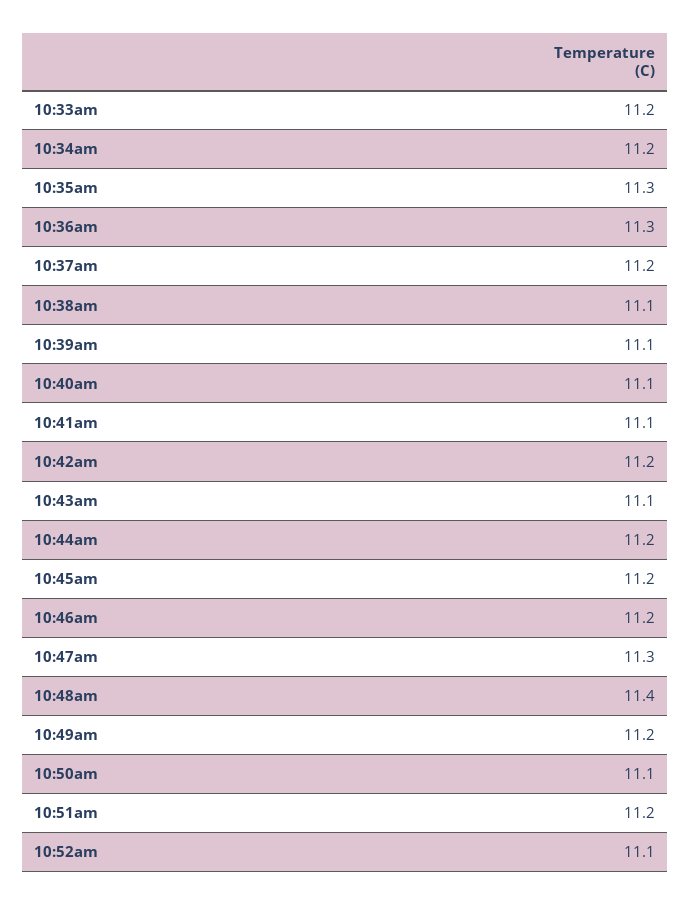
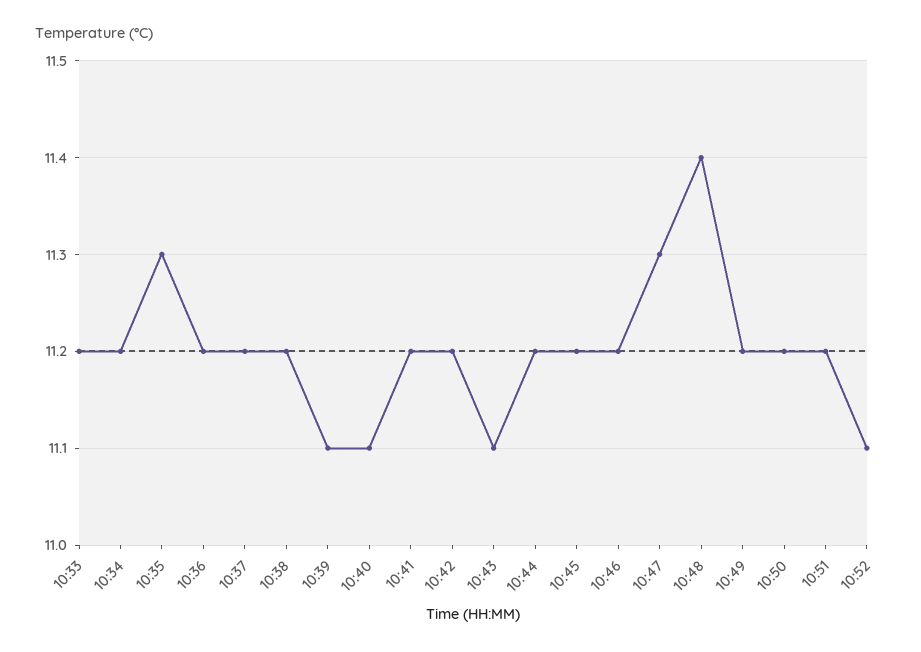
  {
    "10:33am": 11.2,
    "10:34am": 11.2,
    "10:35am": 11.3,
-   "10:36am": 11.3,
+   "10:36am": 11.2,
    "10:37am": 11.2,
-   "10:38am": 11.1,
+   "10:38am": 11.2,
    "10:39am": 11.1,
    "10:40am": 11.1,
-   "10:41am": 11.1,
+   "10:41am": 11.2,
    "10:42am": 11.2,
    "10:43am": 11.1,
    "10:44am": 11.2,
    "10:45am": 11.2,
    "10:46am": 11.2,
    "10:47am": 11.3,
    "10:48am": 11.4,
    "10:49am": 11.2,
-   "10:50am": 11.1,
+   "10:50am": 11.2,
    "10:51am": 11.2,
    "10:52am": 11.1
  }

